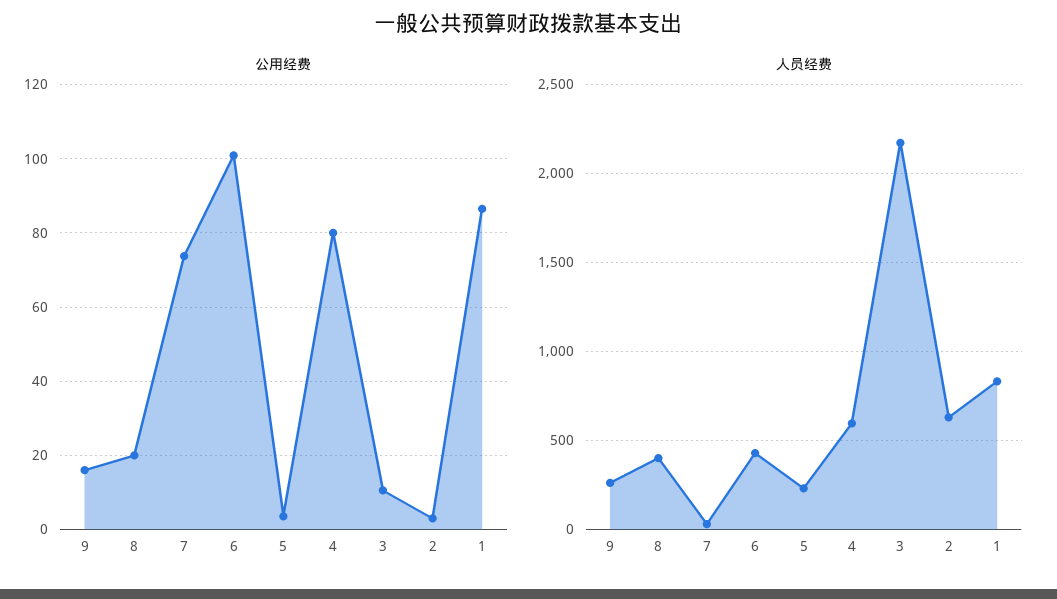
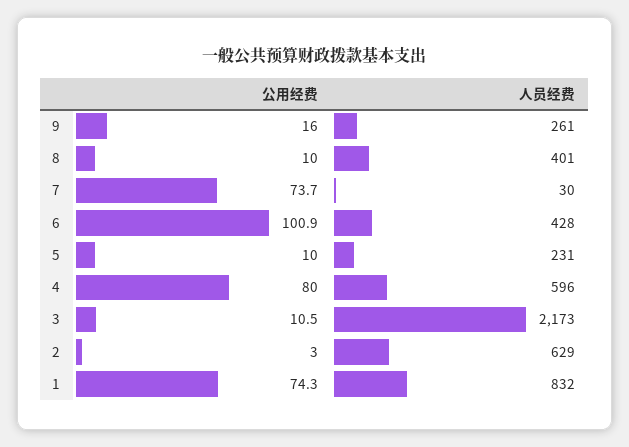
  {
    "公用经费": {
      "9": 16,
-     "8": 20,
+     "8": 10,
      "7": 73.7,
      "6": 100.9,
-     "5": 4,
+     "5": 10,
      "4": 80,
      "3": 10.5,
      "2": 3,
-     "1": 86
+     "1": 74.3
    },
    "人员经费": {
      "9": 261,
      "8": 401,
      "7": 30,
      "6": 428,
      "5": 231,
      "4": 596,
      "3": 2173,
      "2": 629,
      "1": 832
    }
  }

